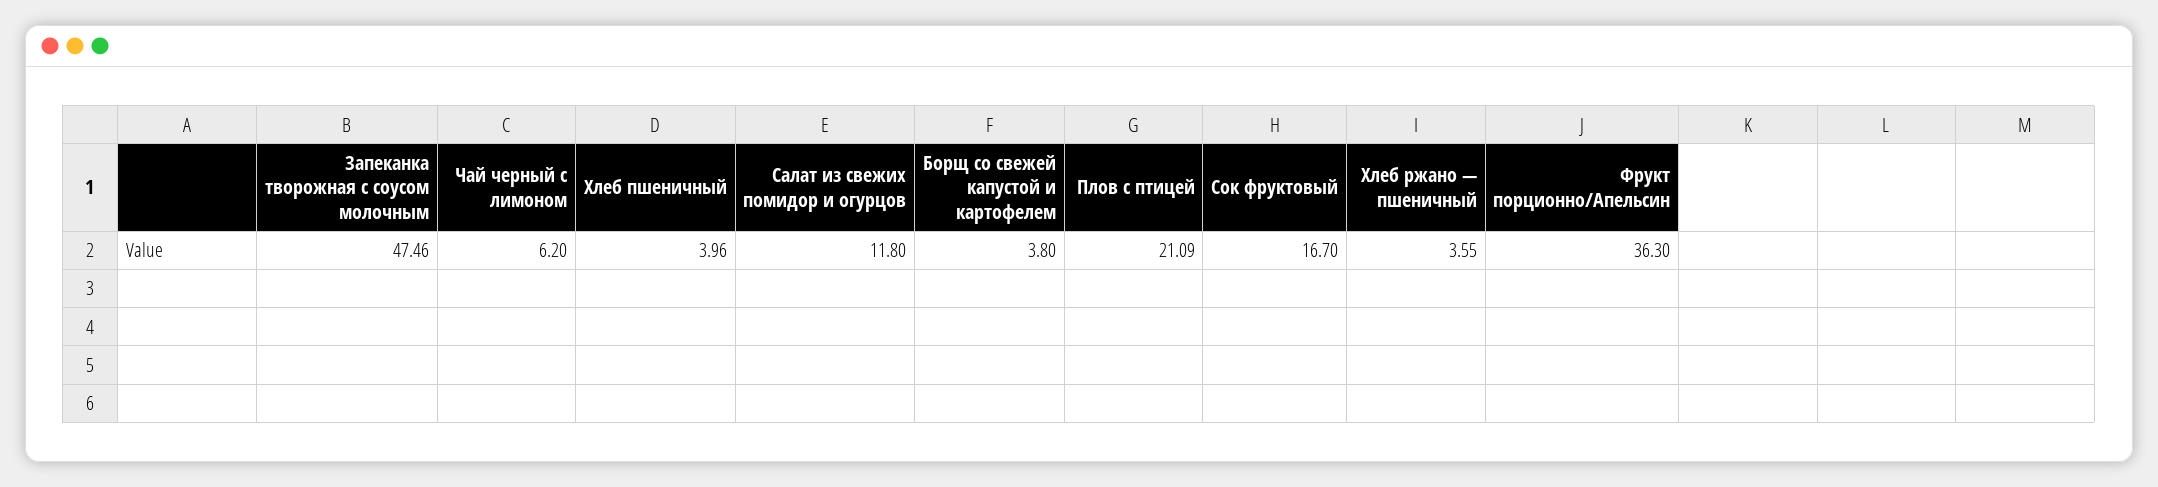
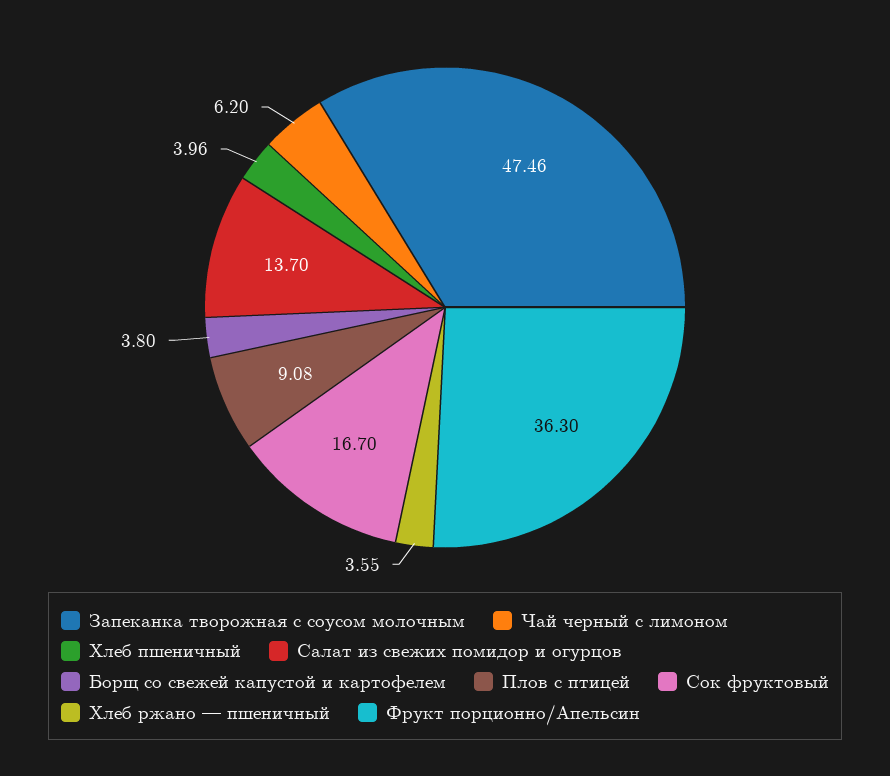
  {
    "Запеканка творожная с соусом молочным": 47.46,
    "Чай черный с лимоном": 6.2,
    "Хлеб пшеничный": 3.96,
-   "Салат из свежих помидор и огурцов": 11.8,
+   "Салат из свежих помидор и огурцов": 13.7,
    "Борщ со свежей капустой и картофелем": 3.8,
-   "Плов с птицей": 21.09,
+   "Плов с птицей": 9.08,
    "Сок фруктовый": 16.7,
    "Хлеб ржано — пшеничный": 3.55,
    "Фрукт порционно/Апельсин": 36.3
  }

